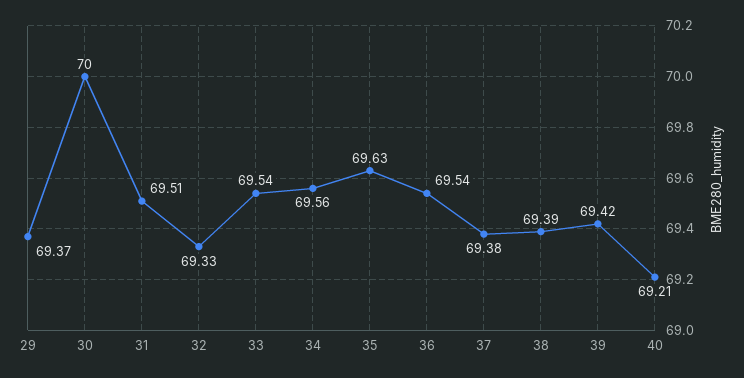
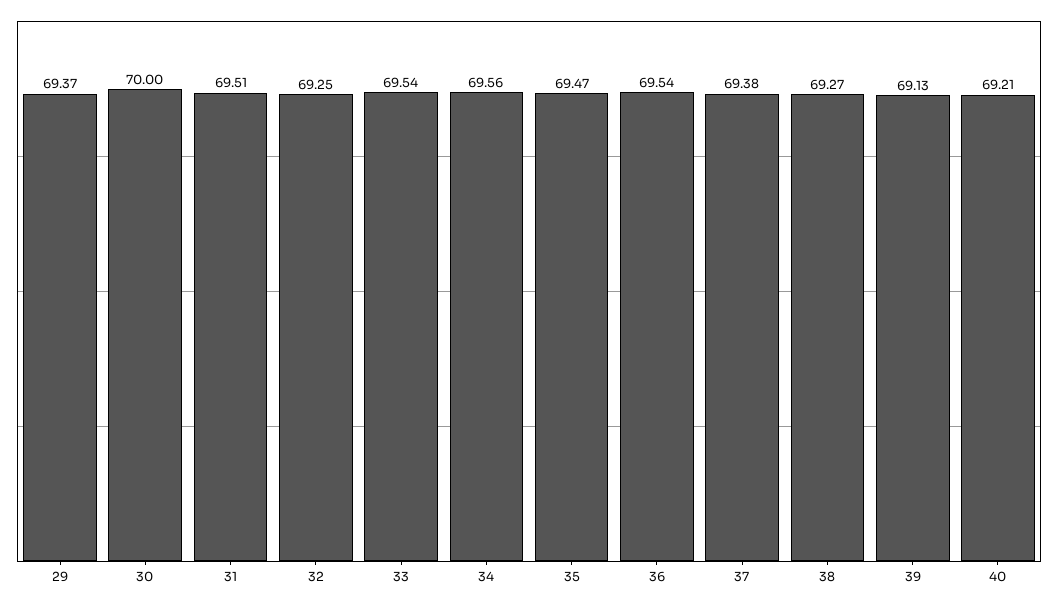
  {
    "29": 69.37,
    "30": 70,
    "31": 69.51,
-   "32": 69.33,
+   "32": 69.25,
    "33": 69.54,
    "34": 69.56,
-   "35": 69.63,
+   "35": 69.47,
    "36": 69.54,
    "37": 69.38,
-   "38": 69.39,
+   "38": 69.27,
-   "39": 69.42,
+   "39": 69.13,
    "40": 69.21
  }

